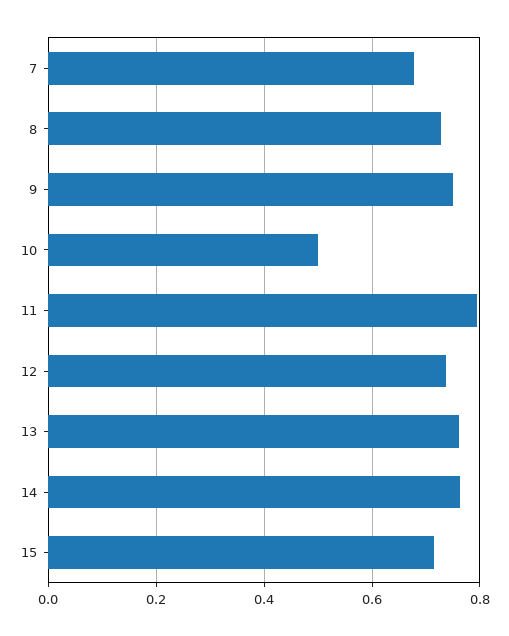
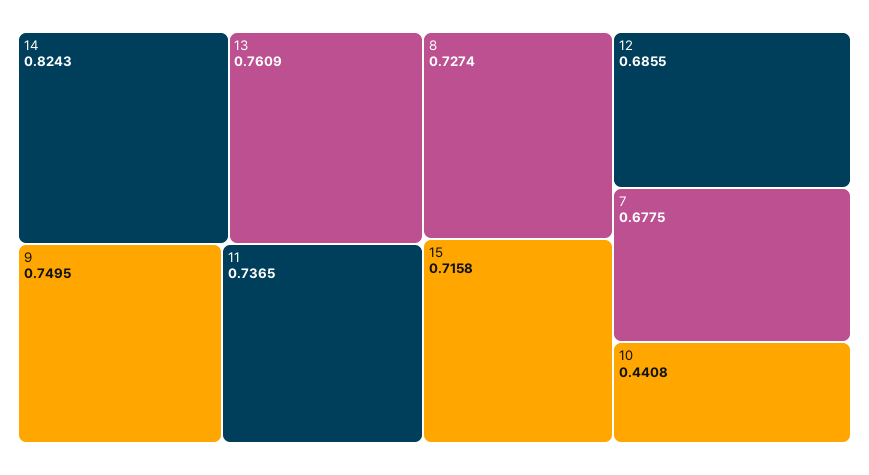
  {
    "7": 0.6775,
    "8": 0.7274,
    "9": 0.7495,
-   "10": 0.5,
+   "10": 0.4408,
-   "11": 0.8,
+   "11": 0.7365,
-   "12": 0.74,
+   "12": 0.6855,
    "13": 0.7609,
-   "14": 0.76,
+   "14": 0.8243,
    "15": 0.7158
  }

